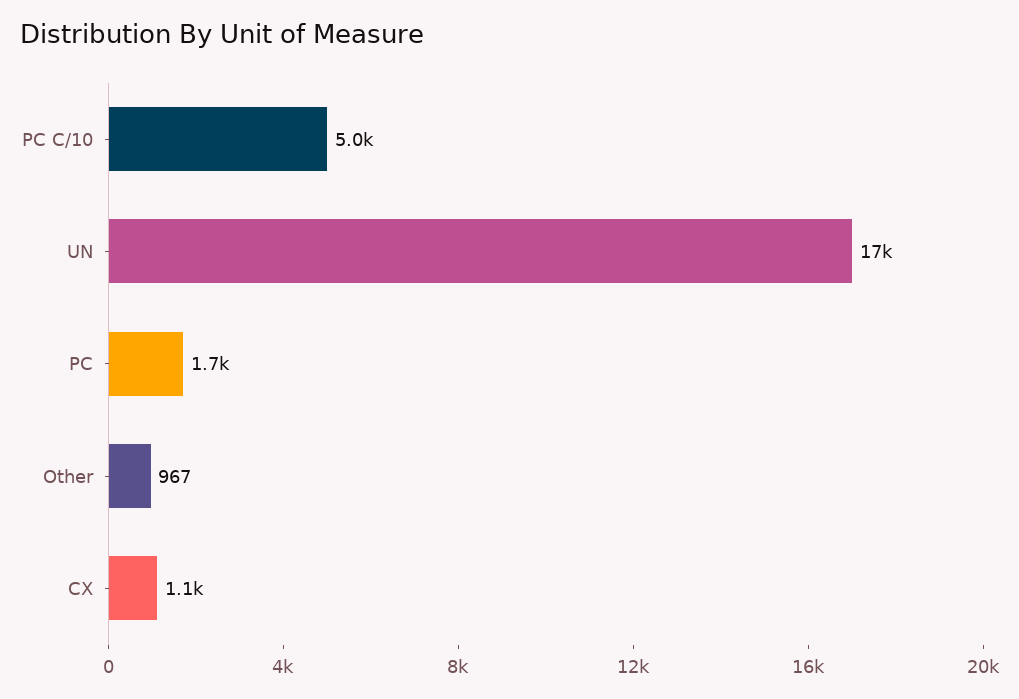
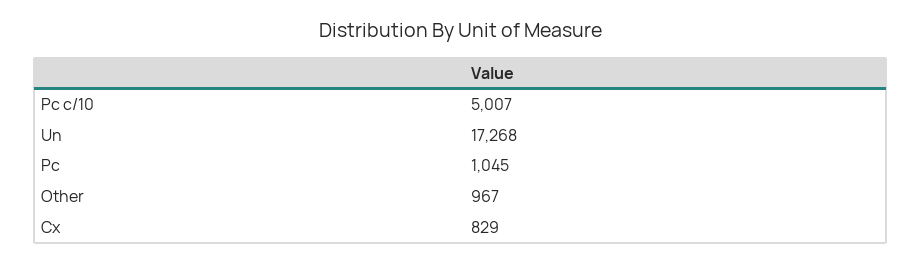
  {
    "PC C/10": 5007,
    "UN": 17268,
-   "PC": 1700,
+   "PC": 1045,
    "Other": 967,
-   "CX": 1100
+   "CX": 829
  }

